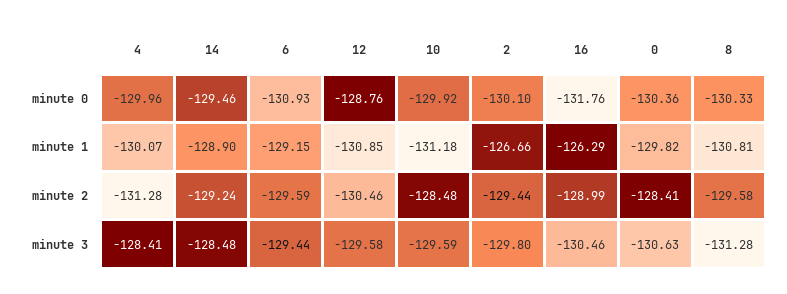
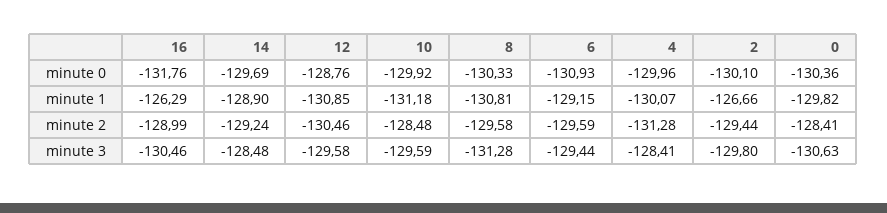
  {
    "4": {
      "minute 0": -129.96,
      "minute 1": -130.07,
      "minute 2": -131.28,
      "minute 3": -128.41
    },
    "14": {
-     "minute 0": -129.46,
+     "minute 0": -129.69,
      "minute 1": -128.9,
      "minute 2": -129.24,
      "minute 3": -128.48
    },
    "6": {
      "minute 0": -130.93,
      "minute 1": -129.15,
      "minute 2": -129.59,
      "minute 3": -129.44
    },
    "12": {
      "minute 0": -128.76,
      "minute 1": -130.85,
      "minute 2": -130.46,
      "minute 3": -129.58
    },
    "10": {
      "minute 0": -129.92,
      "minute 1": -131.18,
      "minute 2": -128.48,
      "minute 3": -129.59
    },
    "2": {
      "minute 0": -130.1,
      "minute 1": -126.66,
      "minute 2": -129.44,
      "minute 3": -129.8
    },
    "16": {
      "minute 0": -131.76,
      "minute 1": -126.29,
      "minute 2": -128.99,
      "minute 3": -130.46
    },
    "0": {
      "minute 0": -130.36,
      "minute 1": -129.82,
      "minute 2": -128.41,
      "minute 3": -130.63
    },
    "8": {
      "minute 0": -130.33,
      "minute 1": -130.81,
      "minute 2": -129.58,
      "minute 3": -131.28
    }
  }

